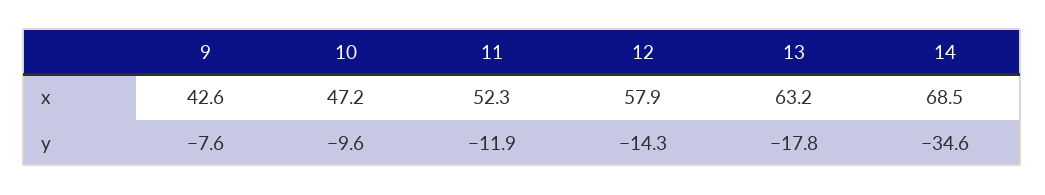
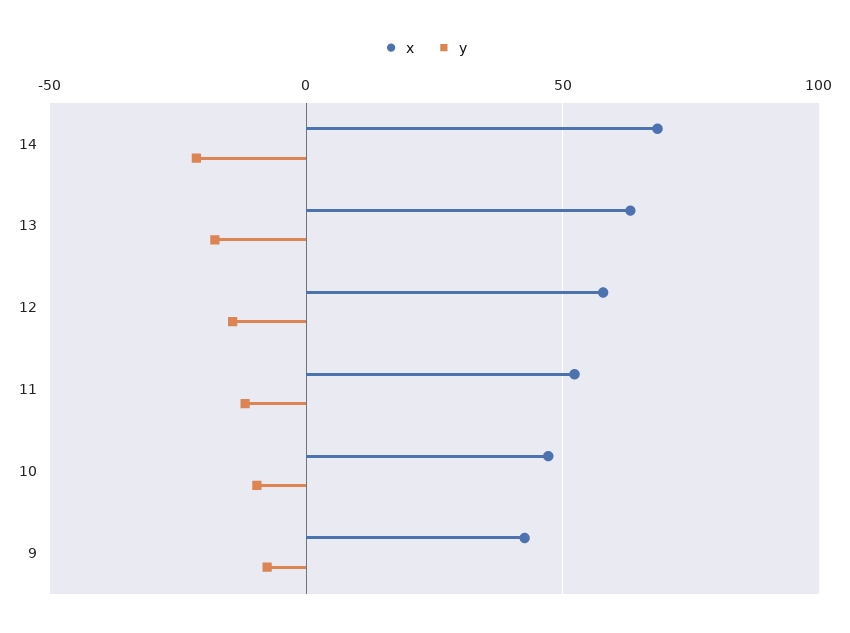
  {
    "x": {
      "9": 42.6,
      "10": 47.2,
      "11": 52.3,
      "12": 57.9,
      "13": 63.2,
      "14": 68.5
    },
    "y": {
      "9": -7.6,
      "10": -9.6,
      "11": -11.9,
      "12": -14.3,
      "13": -17.8,
-     "14": -34.6
+     "14": -20
    }
  }

